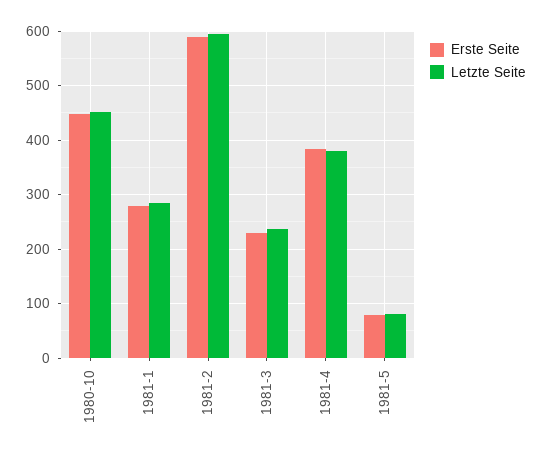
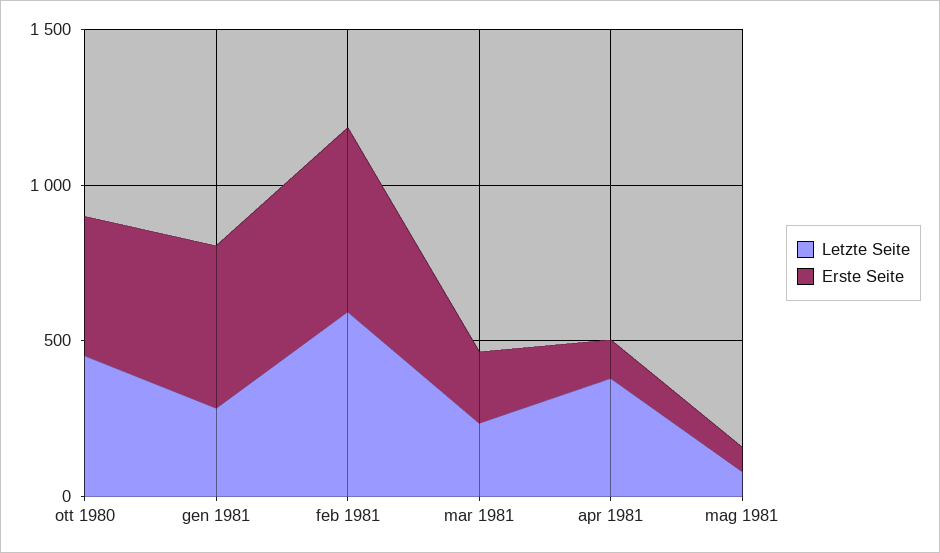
  {
    "Erste Seite": {
      "1980-10": 440,
-     "1981-1": 280,
+     "1981-1": 500,
      "1981-2": 600,
      "1981-3": 220,
-     "1981-4": 380,
+     "1981-4": 100,
      "1981-5": 80
    },
    "Letzte Seite": {
      "1980-10": 460,
      "1981-1": 280,
      "1981-2": 600,
      "1981-3": 240,
      "1981-4": 380,
      "1981-5": 80
    }
  }

